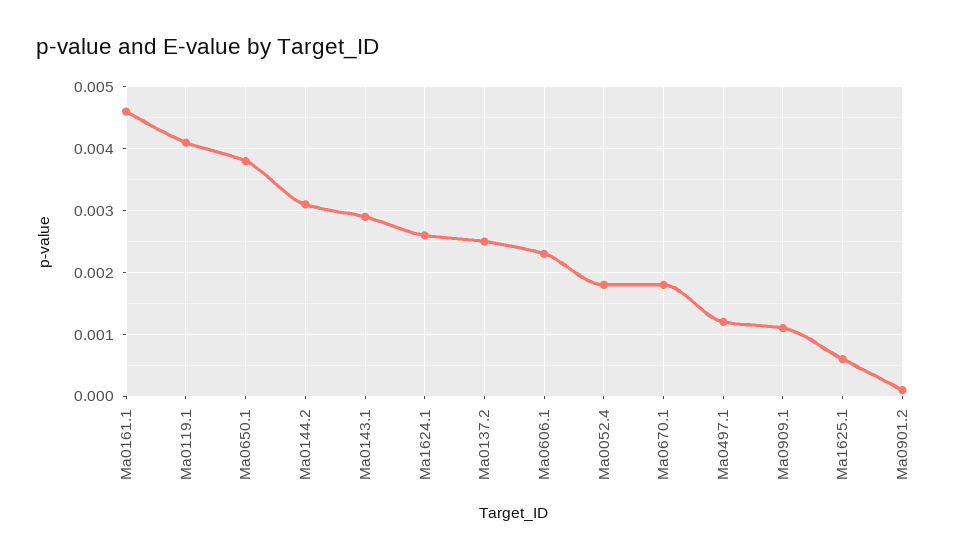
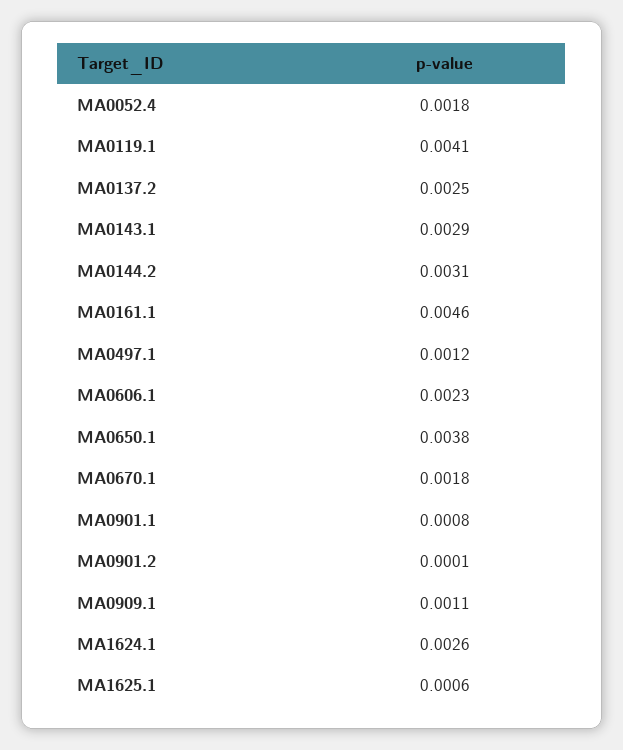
  {
    "Ma0161.1": 0.0046,
    "Ma0119.1": 0.0041,
    "Ma0650.1": 0.0038,
    "Ma0144.2": 0.0031,
    "Ma0143.1": 0.0029,
    "Ma1624.1": 0.0026,
    "Ma0137.2": 0.0025,
    "Ma0606.1": 0.0023,
    "Ma0052.4": 0.0018,
    "Ma0670.1": 0.0018,
    "Ma0497.1": 0.0012,
    "Ma0909.1": 0.0011,
    "Ma1625.1": 0.0006,
-   "Ma0901.2": 0.0001
+   "Ma0901.2": 0.0001,
+   "MA0901.1": 0.0008
  }

